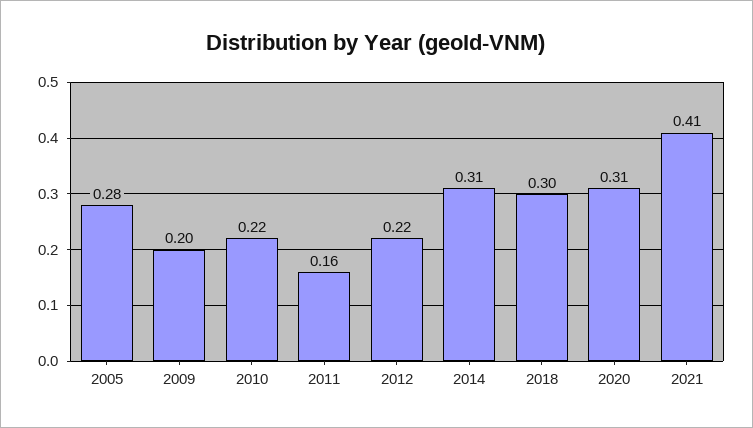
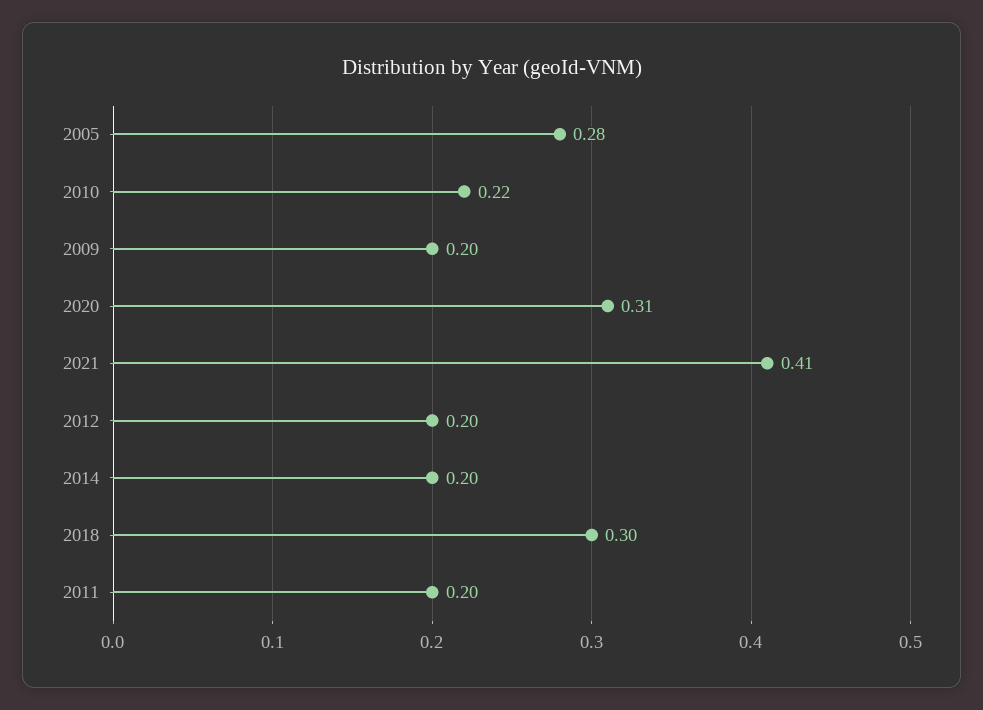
  {
    "2005": 0.28,
    "2009": 0.2,
    "2010": 0.22,
-   "2011": 0.16,
+   "2011": 0.2,
-   "2012": 0.22,
+   "2012": 0.2,
-   "2014": 0.31,
+   "2014": 0.2,
    "2018": 0.3,
    "2020": 0.31,
    "2021": 0.41
  }

